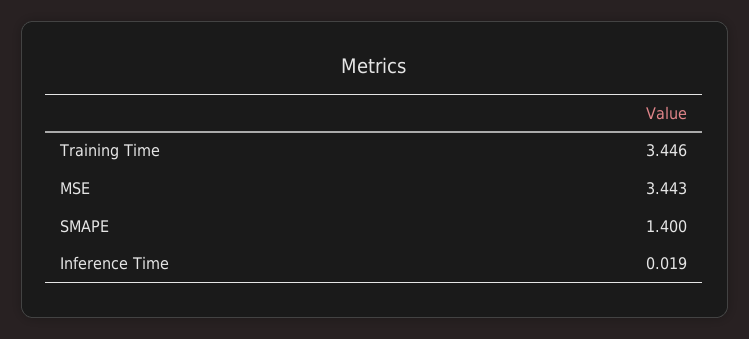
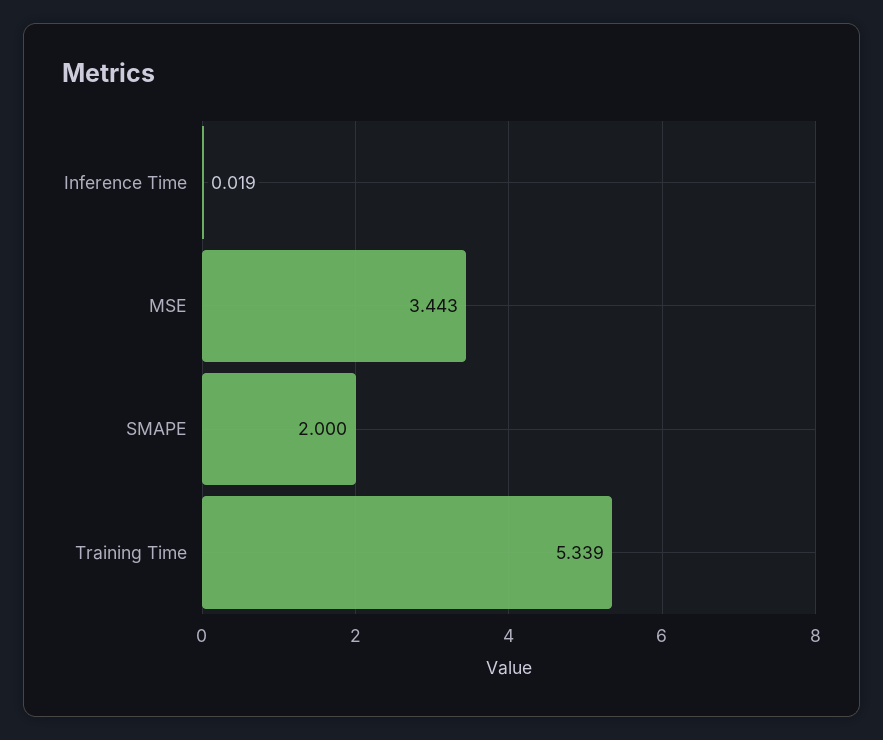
  {
-   "Training Time": 3.446,
+   "Training Time": 5.339,
    "MSE": 3.443,
-   "SMAPE": 1.4,
+   "SMAPE": 2,
    "Inference Time": 0.019
  }

